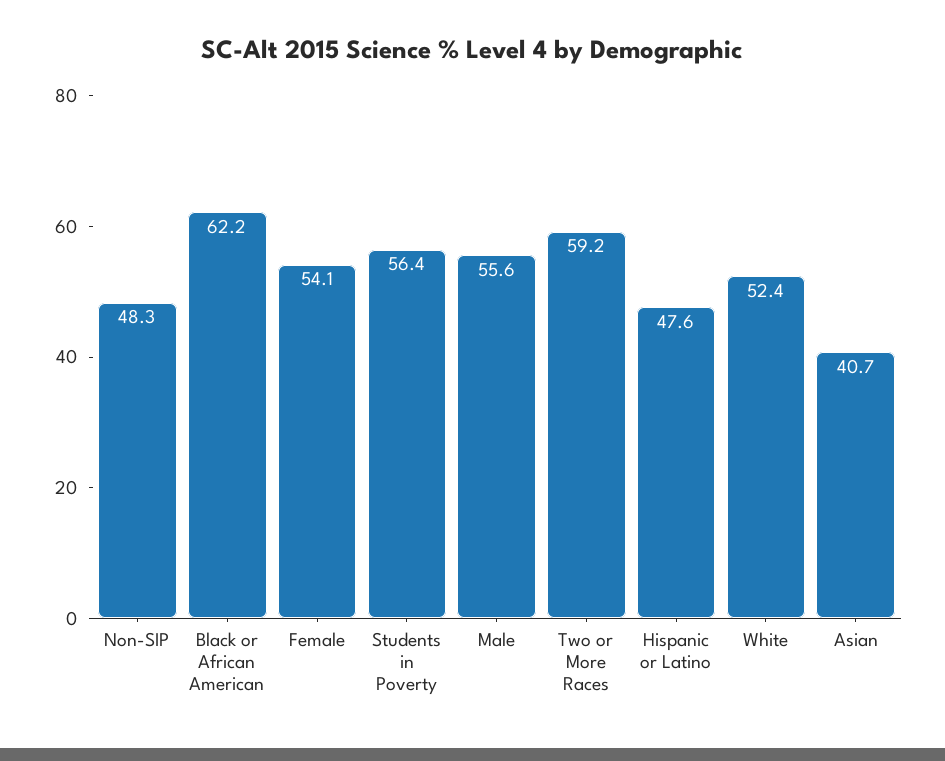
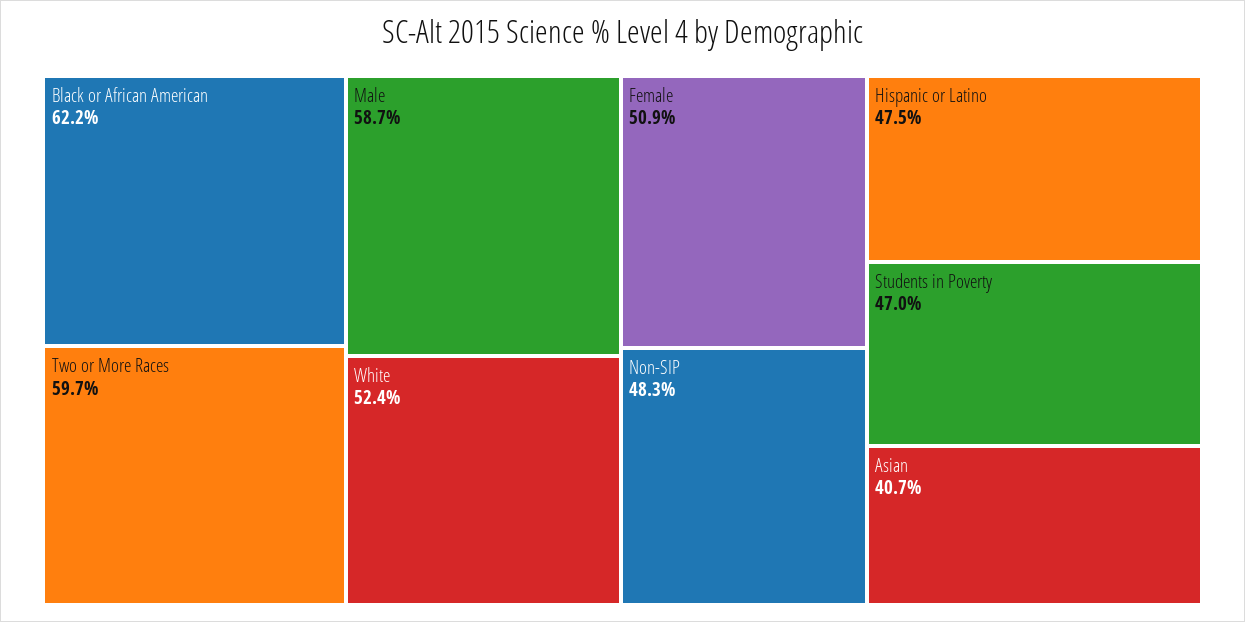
  {
    "Non-SIP": 48.3,
    "Black or African American": 62.2,
-   "Female": 54.1,
+   "Female": 50.9,
-   "Students in Poverty": 56.4,
+   "Students in Poverty": 47,
-   "Male": 55.6,
+   "Male": 58.7,
-   "Two or More Races": 59.2,
+   "Two or More Races": 59.7,
-   "Hispanic or Latino": 47.6,
+   "Hispanic or Latino": 47.5,
    "White": 52.4,
    "Asian": 40.7
  }

